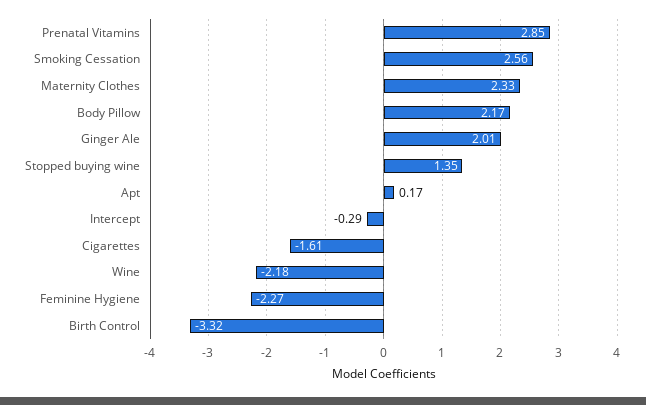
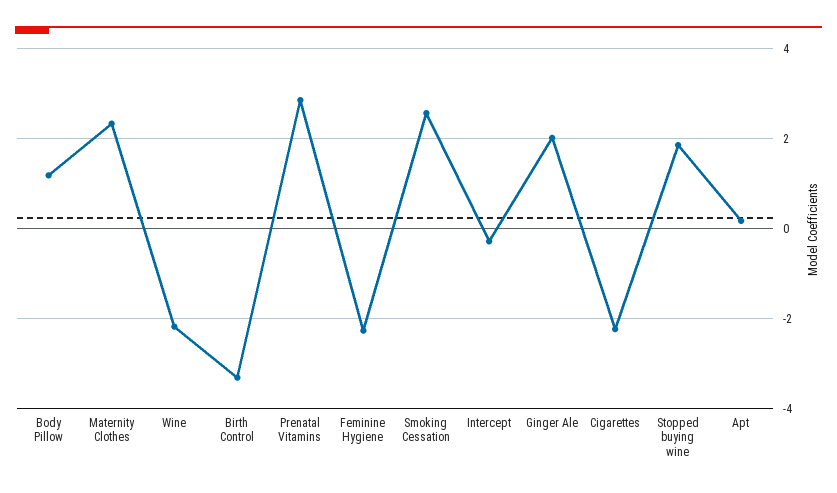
  {
    "Prenatal Vitamins": 2.85,
    "Smoking Cessation": 2.56,
    "Maternity Clothes": 2.33,
-   "Body Pillow": 2.17,
+   "Body Pillow": 1.2,
    "Ginger Ale": 2.01,
-   "Stopped buying wine": 1.35,
+   "Stopped buying wine": 1.8,
    "Apt": 0.17,
    "Intercept": -0.29,
-   "Cigarettes": -1.61,
+   "Cigarettes": -2.2,
    "Wine": -2.18,
    "Feminine Hygiene": -2.27,
    "Birth Control": -3.32
  }

